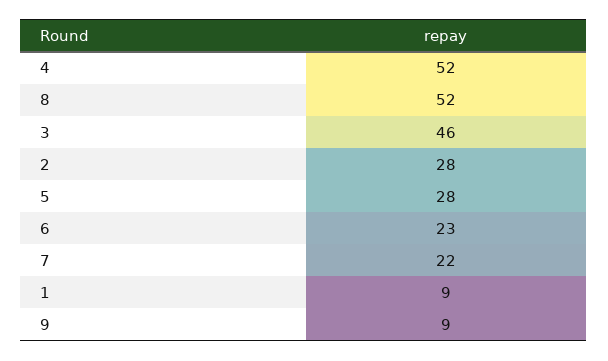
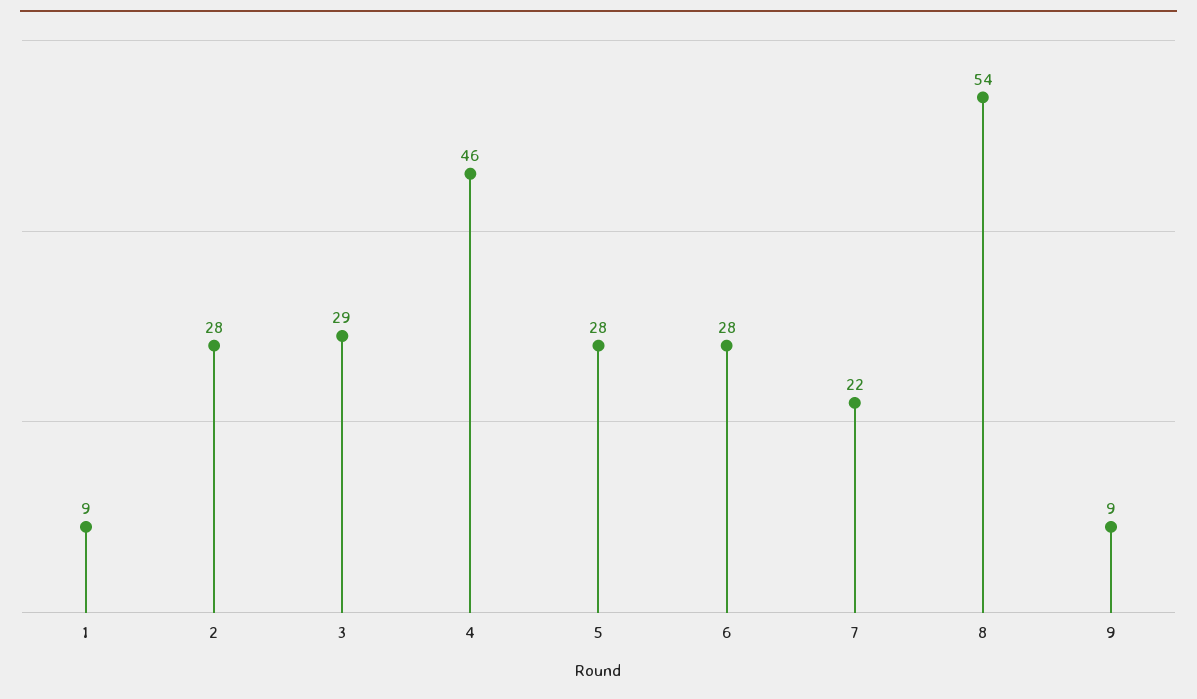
  {
-   "4": 52,
+   "4": 46,
-   "8": 52,
+   "8": 54,
-   "3": 46,
+   "3": 29,
    "2": 28,
    "5": 28,
-   "6": 23,
+   "6": 28,
    "7": 22,
    "1": 9,
    "9": 9
  }

